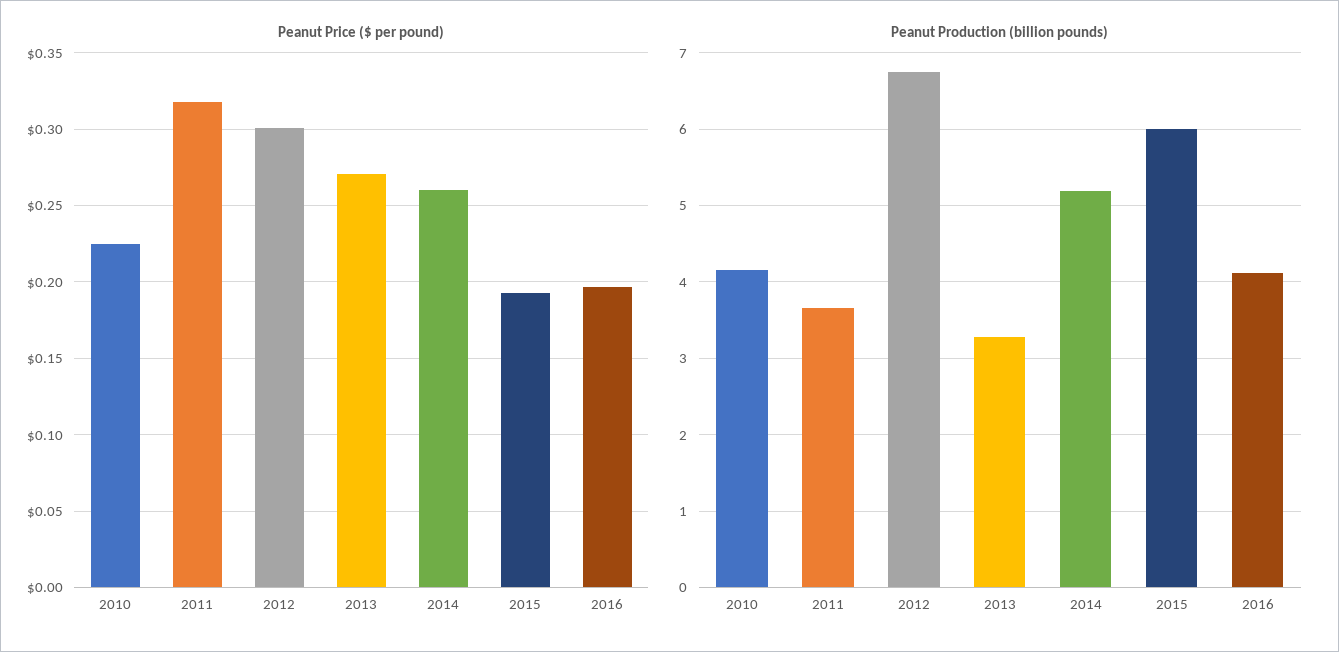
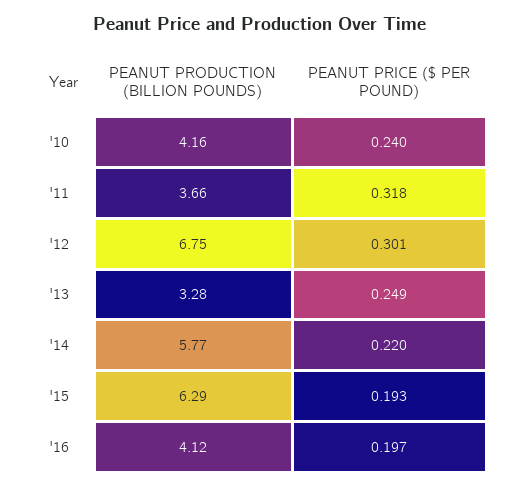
  {
    "Peanut Price ($ per pound)": {
-     "2010": 0.225,
+     "2010": 0.24,
      "2011": 0.318,
      "2012": 0.301,
-     "2013": 0.27,
+     "2013": 0.249,
-     "2014": 0.26,
+     "2014": 0.22,
      "2015": 0.193,
      "2016": 0.197
    },
    "Peanut Production (billion pounds)": {
      "2010": 4.16,
      "2011": 3.66,
      "2012": 6.75,
      "2013": 3.28,
-     "2014": 5.2,
+     "2014": 5.77,
-     "2015": 6,
+     "2015": 6.29,
      "2016": 4.12
    }
  }

